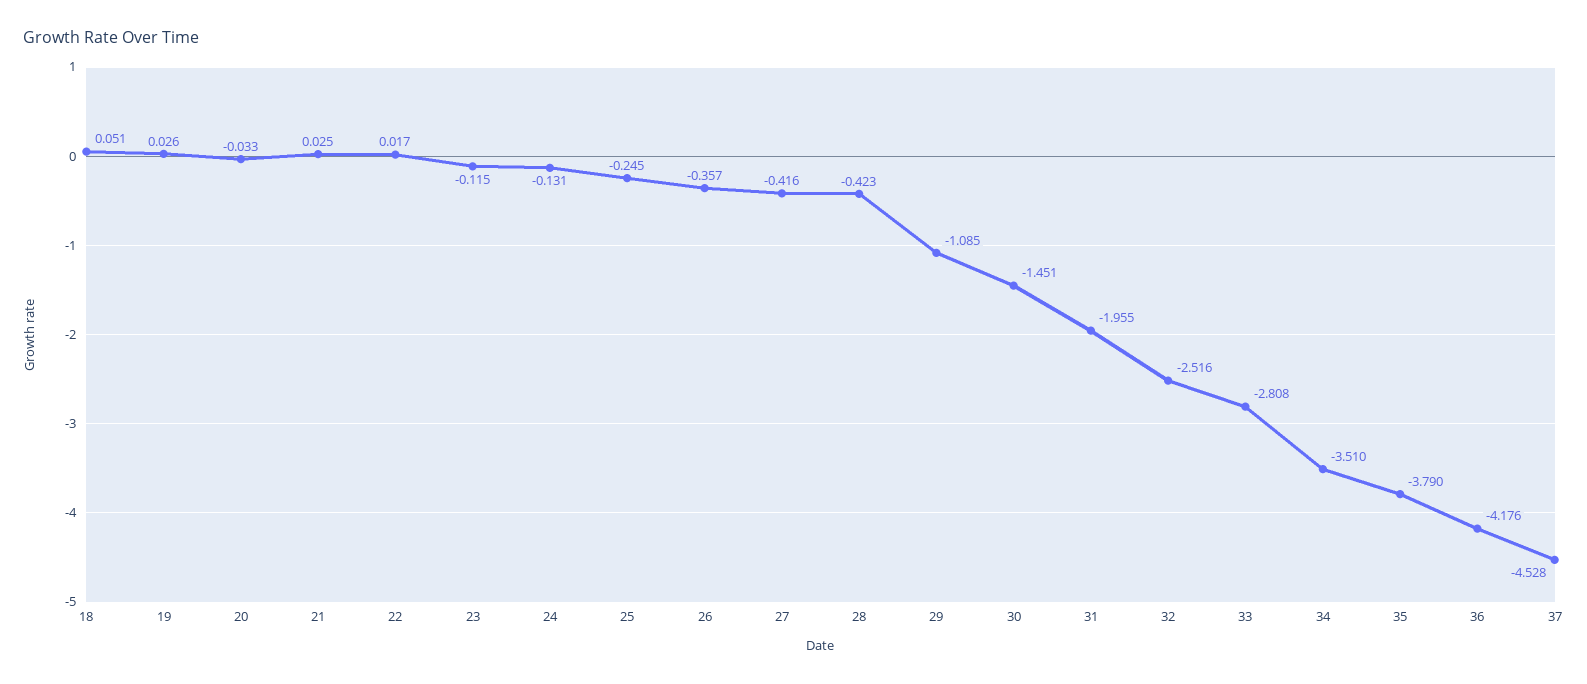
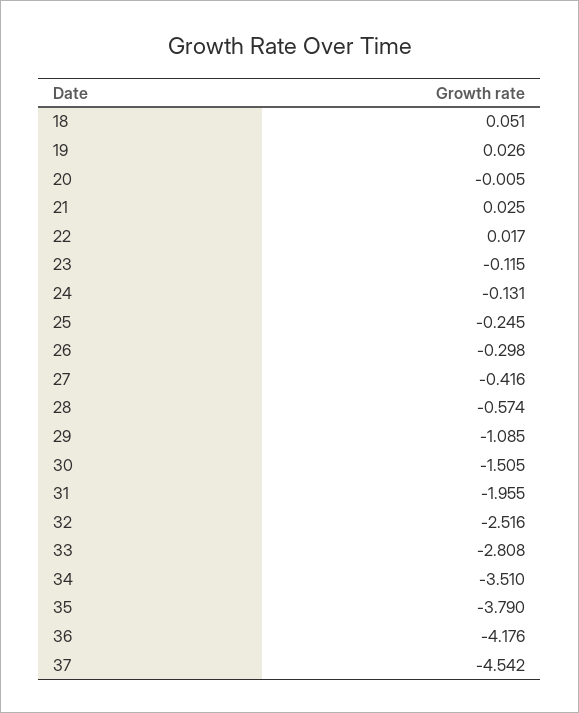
  {
    "18": 0.051,
    "19": 0.026,
-   "20": -0.033,
+   "20": -0.005,
    "21": 0.025,
    "22": 0.017,
    "23": -0.115,
    "24": -0.131,
    "25": -0.245,
-   "26": -0.357,
+   "26": -0.298,
    "27": -0.416,
-   "28": -0.423,
+   "28": -0.574,
    "29": -1.085,
-   "30": -1.451,
+   "30": -1.505,
    "31": -1.955,
    "32": -2.516,
    "33": -2.808,
    "34": -3.51,
    "35": -3.79,
    "36": -4.176,
-   "37": -4.528
+   "37": -4.542
  }

